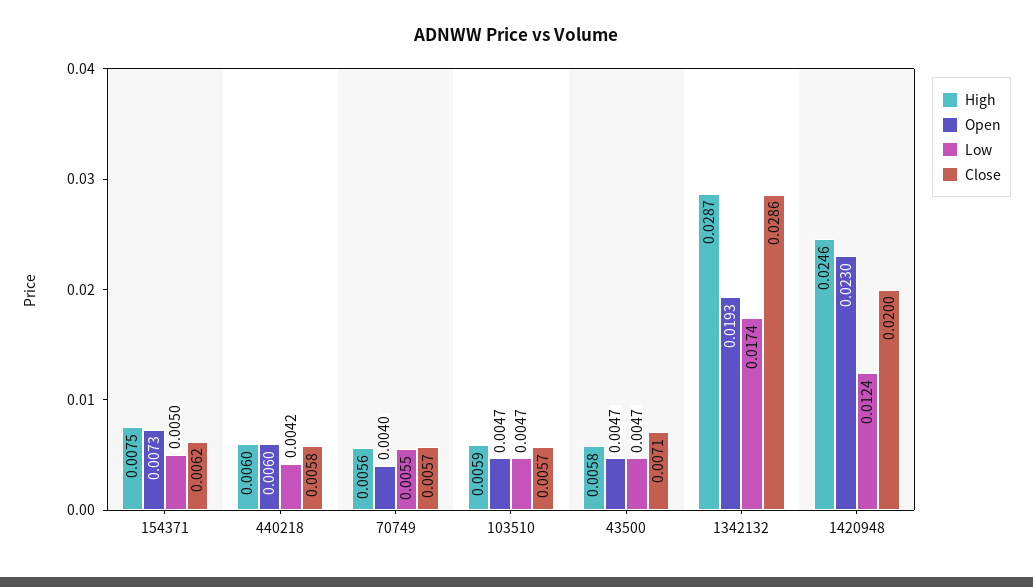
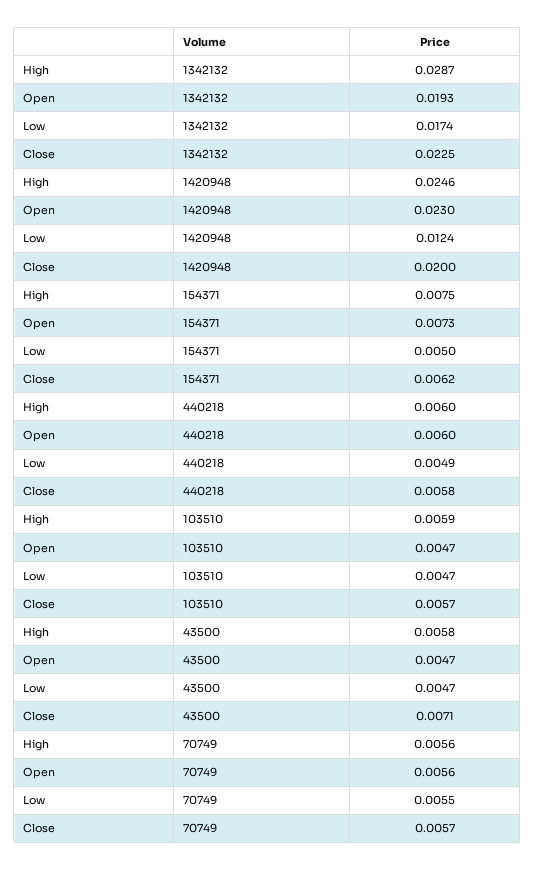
  {
    "High": {
      "154371": 0.0075,
      "440218": 0.006,
      "70749": 0.0056,
      "103510": 0.0059,
      "43500": 0.0058,
      "1342132": 0.0287,
      "1420948": 0.0246
    },
    "Open": {
      "154371": 0.0073,
      "440218": 0.006,
-     "70749": 0.004,
+     "70749": 0.0056,
      "103510": 0.0047,
      "43500": 0.0047,
      "1342132": 0.0193,
      "1420948": 0.023
    },
    "Low": {
      "154371": 0.005,
-     "440218": 0.0042,
+     "440218": 0.0049,
      "70749": 0.0055,
      "103510": 0.0047,
      "43500": 0.0047,
      "1342132": 0.0174,
      "1420948": 0.0124
    },
    "Close": {
      "154371": 0.0062,
      "440218": 0.0058,
      "70749": 0.0057,
      "103510": 0.0057,
      "43500": 0.0071,
-     "1342132": 0.0286,
+     "1342132": 0.0225,
      "1420948": 0.02
    }
  }

